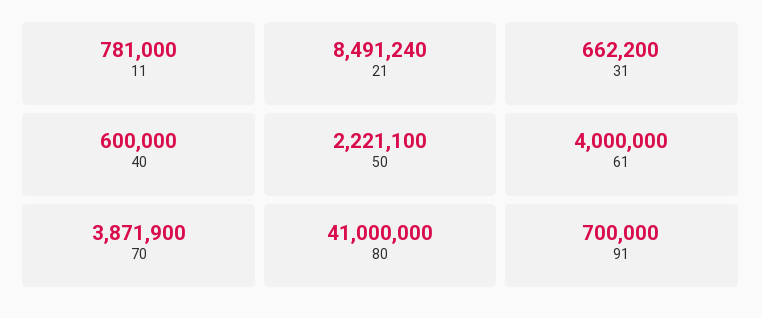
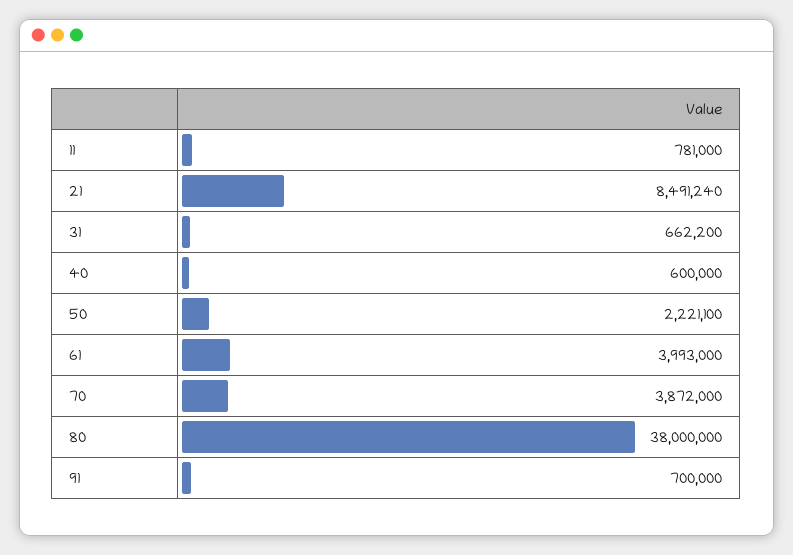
  {
    "11": 781000,
    "21": 8491240,
    "31": 662200,
    "40": 600000,
    "50": 2221100,
-   "61": 4000000,
+   "61": 3993000,
-   "70": 3871900,
+   "70": 3872000,
-   "80": 41000000,
+   "80": 38000000,
    "91": 700000
  }

